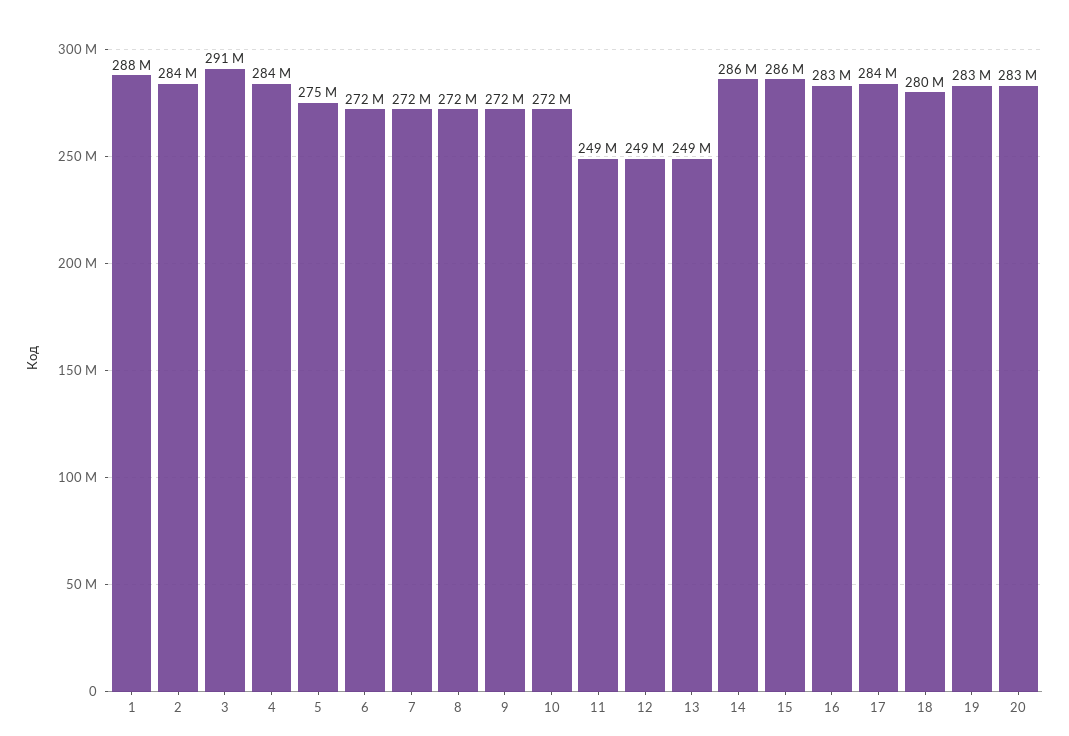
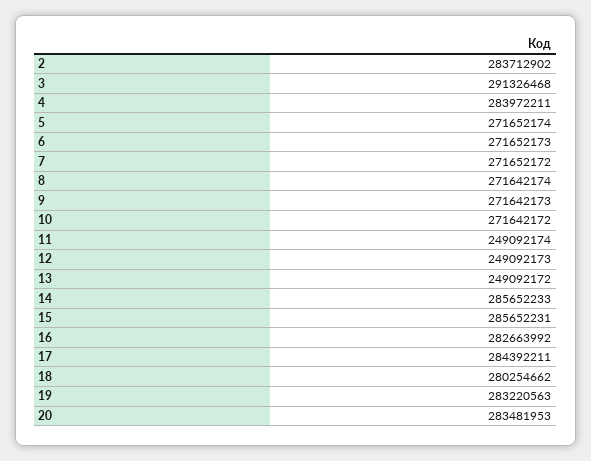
  {
-   "1": 288000000,
    "2": 283712902,
    "3": 291326468,
    "4": 283972211,
-   "5": 275000000,
+   "5": 271652174,
    "6": 271652173,
    "7": 271652172,
    "8": 271642174,
    "9": 271642173,
    "10": 271642172,
    "11": 249092174,
    "12": 249092173,
    "13": 249092172,
    "14": 285652233,
    "15": 285652231,
    "16": 282663992,
    "17": 284392211,
    "18": 280254662,
    "19": 283220563,
    "20": 283481953
  }

